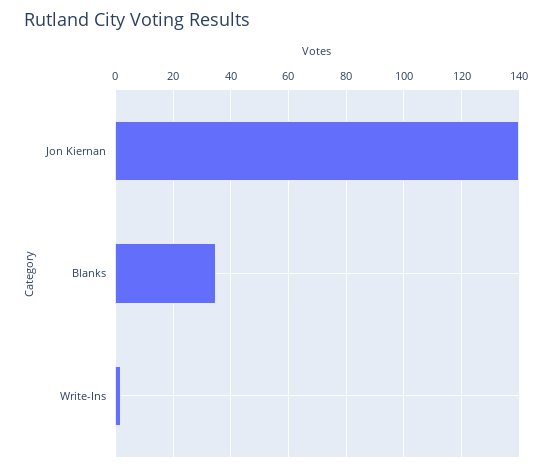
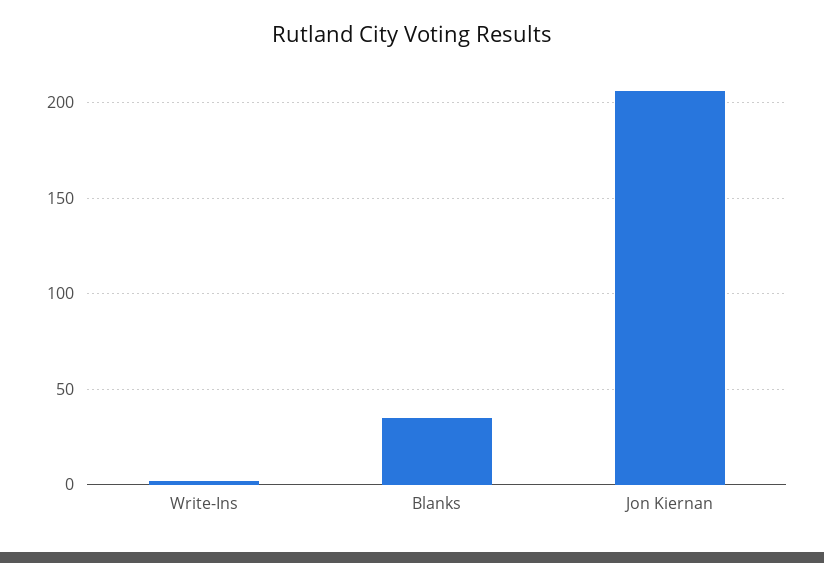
  {
-   "Jon Kiernan": 140,
+   "Jon Kiernan": 205,
    "Blanks": 35,
    "Write-Ins": 0
  }

